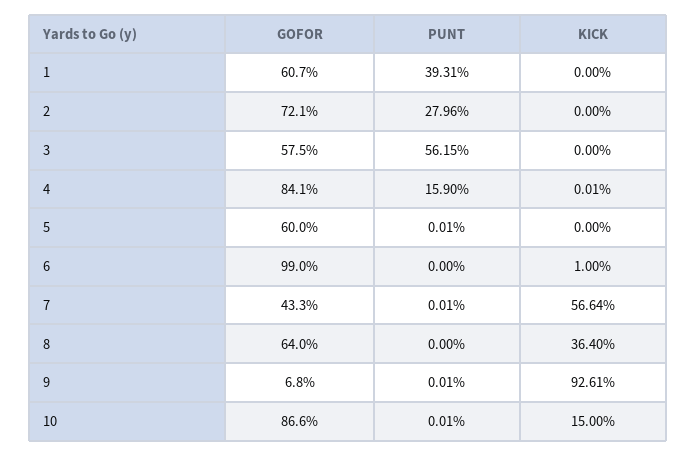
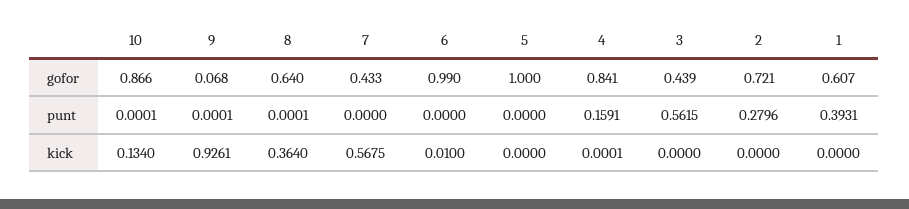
  {
    "GOFOR": {
      "1": 0.607,
      "2": 0.721,
-     "3": 0.575,
+     "3": 0.439,
      "4": 0.841,
-     "5": 0.6,
+     "5": 1,
      "6": 0.99,
      "7": 0.433,
      "8": 0.64,
      "9": 0.068,
      "10": 0.866
    },
    "PUNT": {
      "1": 0.3931,
      "2": 0.2796,
      "3": 0.5615,
-     "4": 0.159,
+     "4": 0.1591,
-     "5": 0.0001,
+     "5": 0,
      "6": 0,
-     "7": 0.0001,
+     "7": 0,
-     "8": 0,
+     "8": 0.0001,
      "9": 0.0001,
      "10": 0.0001
    },
    "KICK": {
      "1": 0,
      "2": 0,
      "3": 0,
      "4": 0.0001,
      "5": 0,
      "6": 0.01,
-     "7": 0.5664,
+     "7": 0.5675,
      "8": 0.364,
      "9": 0.9261,
-     "10": 0.15
+     "10": 0.134
    }
  }

